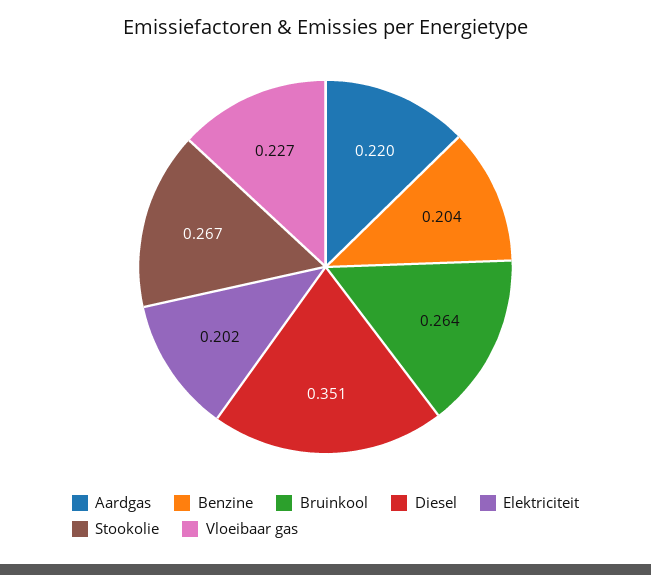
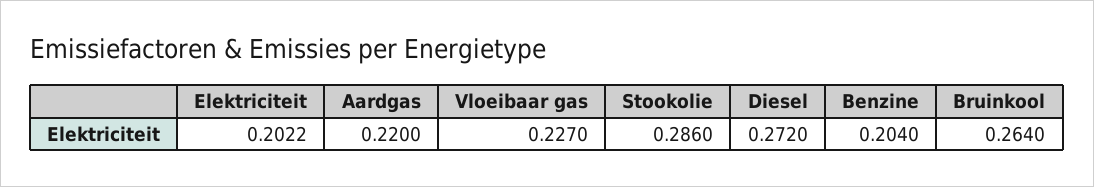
  {
    "Aardgas": 0.22,
    "Benzine": 0.204,
    "Bruinkool": 0.264,
-   "Diesel": 0.351,
+   "Diesel": 0.272,
    "Elektriciteit": 0.2022,
-   "Stookolie": 0.267,
+   "Stookolie": 0.286,
    "Vloeibaar gas": 0.227
  }

